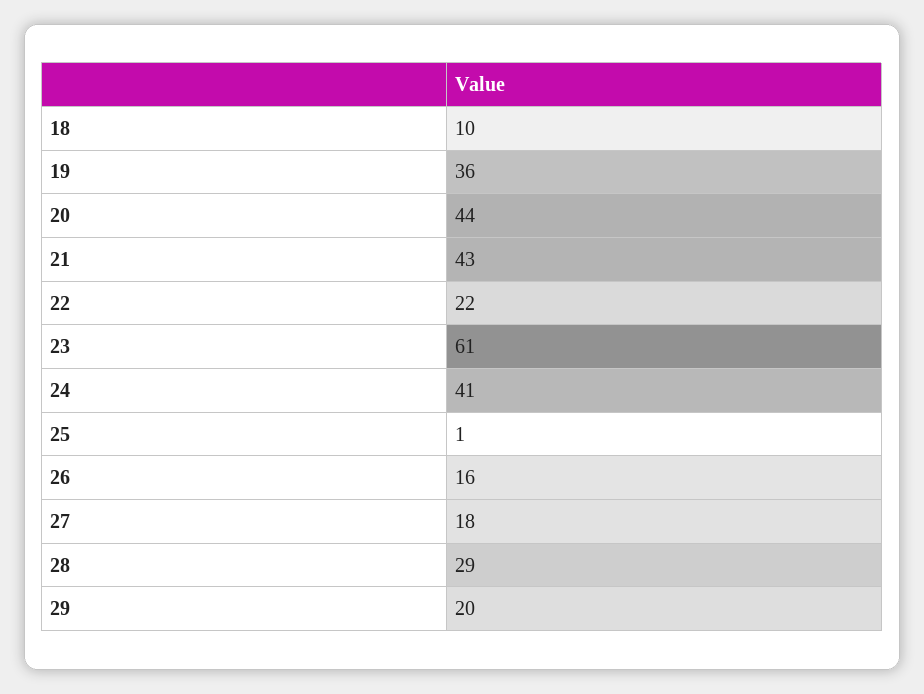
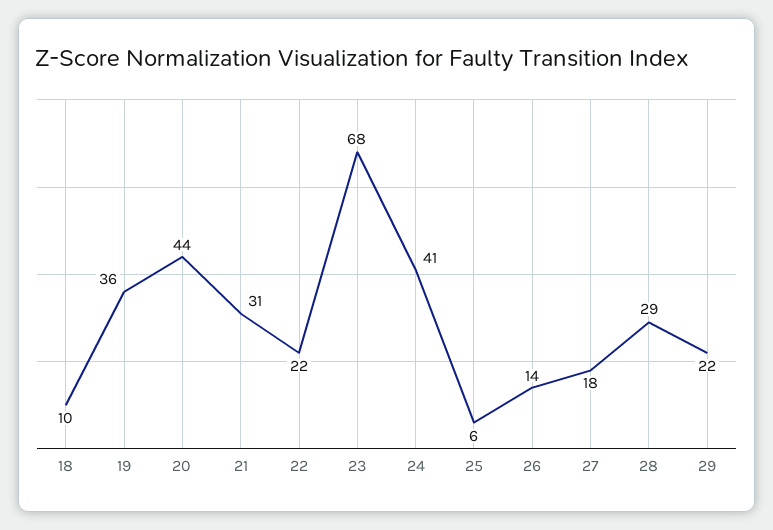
  {
    "18": 10,
    "19": 36,
    "20": 44,
-   "21": 43,
+   "21": 31,
    "22": 22,
-   "23": 61,
+   "23": 68,
    "24": 41,
-   "25": 1,
+   "25": 6,
-   "26": 16,
+   "26": 14,
    "27": 18,
    "28": 29,
-   "29": 20
+   "29": 22
  }

